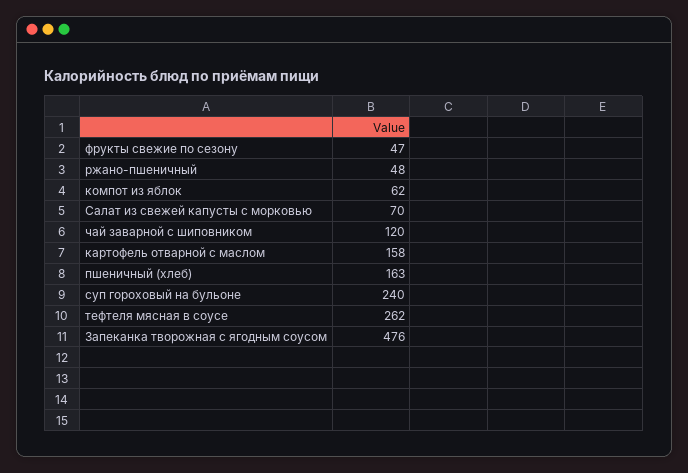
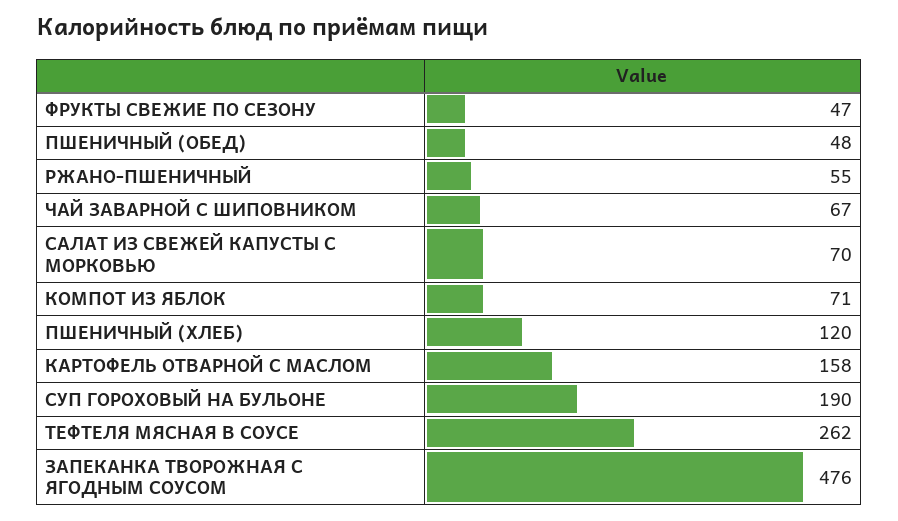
  {
    "фрукты свежие по сезону": 47,
-   "ржано-пшеничный": 48,
+   "ржано-пшеничный": 55,
-   "компот из яблок": 62,
+   "компот из яблок": 71,
    "Салат из свежей капусты с морковью": 70,
-   "чай заварной с шиповником": 120,
+   "чай заварной с шиповником": 67,
    "картофель отварной с маслом": 158,
-   "пшеничный (хлеб)": 163,
+   "пшеничный (хлеб)": 120,
-   "суп гороховый на бульоне": 240,
+   "суп гороховый на бульоне": 190,
    "тефтеля мясная в соусе": 262,
-   "Запеканка творожная с ягодным соусом": 476
+   "Запеканка творожная с ягодным соусом": 476,
+   "ПШЕНИЧНЫЙ (ОБЕД)": 48
  }

